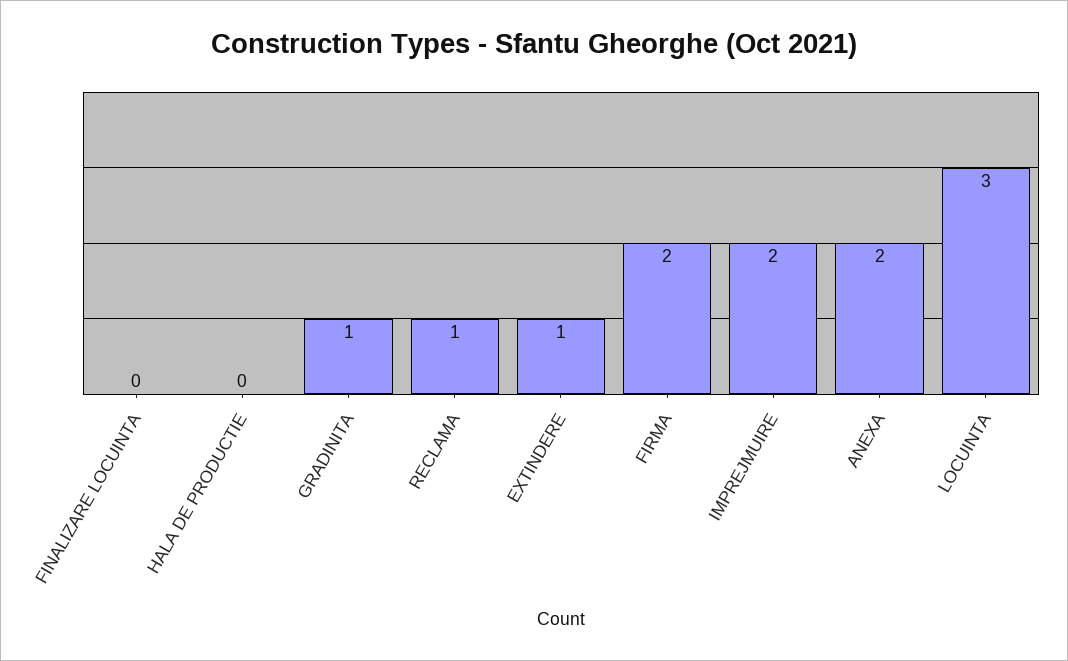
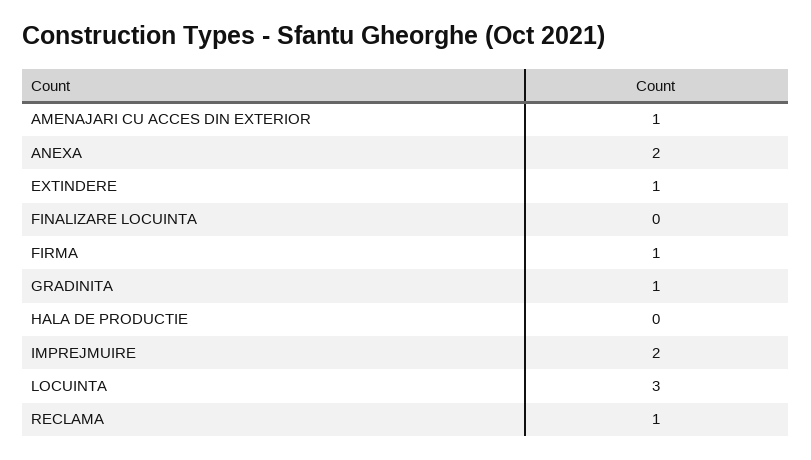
  {
    "FINALIZARE LOCUINTA": 0,
    "HALA DE PRODUCTIE": 0,
    "GRADINITA": 1,
    "RECLAMA": 1,
    "EXTINDERE": 1,
-   "FIRMA": 2,
+   "FIRMA": 1,
    "IMPREJMUIRE": 2,
    "ANEXA": 2,
-   "LOCUINTA": 3
+   "LOCUINTA": 3,
+   "AMENAJARI CU ACCES DIN EXTERIOR": 1
  }

